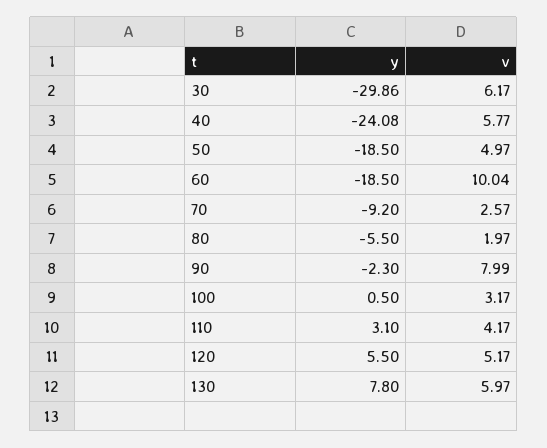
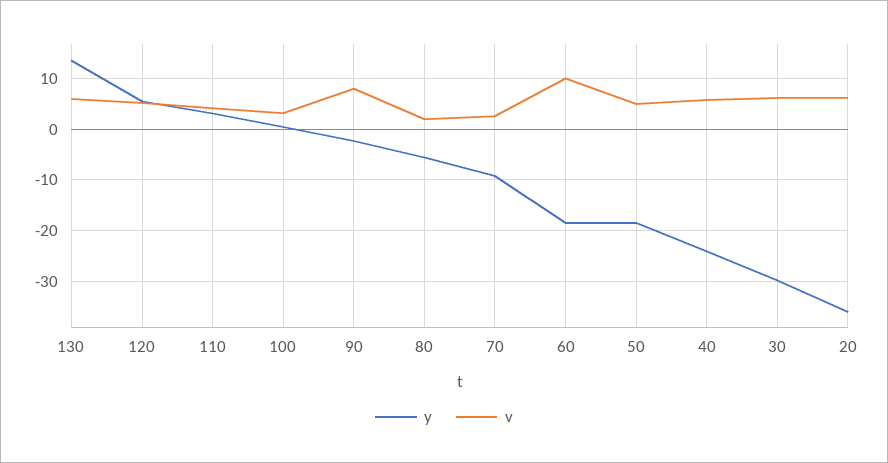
  {
    "y": {
      "30": -29.86,
      "40": -24.08,
      "50": -18.5,
      "60": -18.5,
      "70": -9.2,
      "80": -5.5,
      "90": -2.3,
      "100": 0.5,
      "110": 3.1,
      "120": 5.5,
-     "130": 7.8
+     "130": 14,
+     "20": -36
    },
    "v": {
      "30": 6.17,
      "40": 5.77,
      "50": 4.97,
      "60": 10.04,
      "70": 2.57,
      "80": 1.97,
      "90": 7.99,
      "100": 3.17,
      "110": 4.17,
      "120": 5.17,
-     "130": 5.97
+     "130": 5.97,
+     "20": 6
    }
  }

